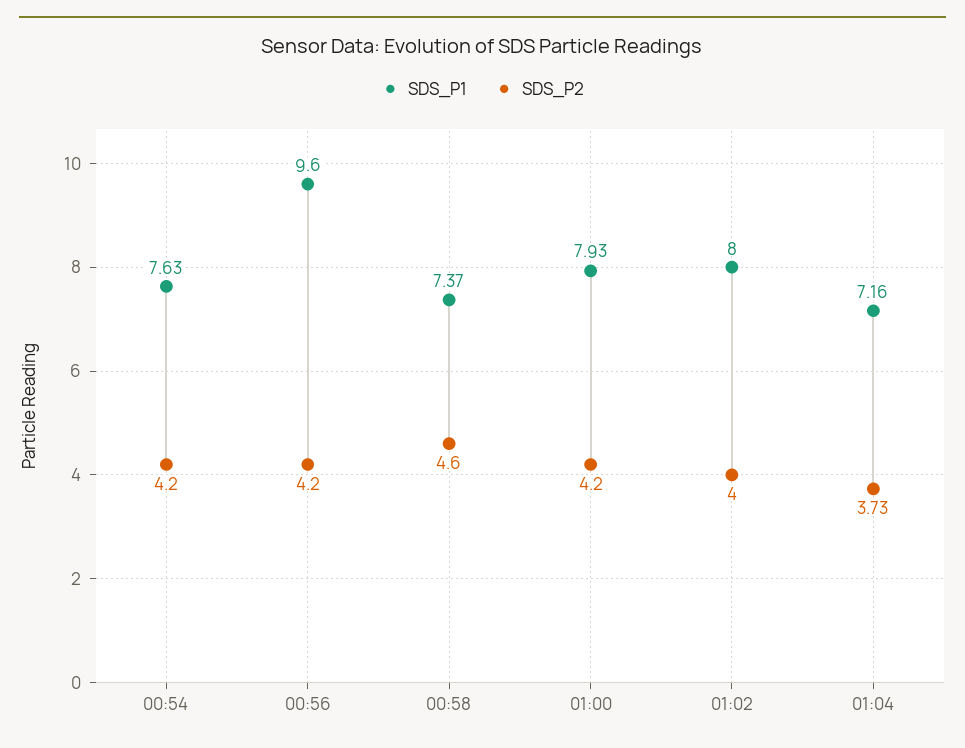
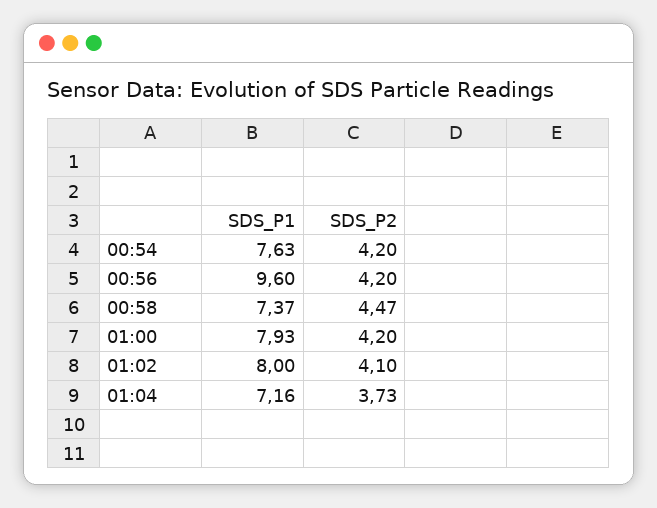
  {
    "SDS_P1": {
      "00:54": 7.63,
      "00:56": 9.6,
      "00:58": 7.37,
      "01:00": 7.93,
      "01:02": 8,
      "01:04": 7.16
    },
    "SDS_P2": {
      "00:54": 4.2,
      "00:56": 4.2,
-     "00:58": 4.6,
+     "00:58": 4.47,
      "01:00": 4.2,
-     "01:02": 4,
+     "01:02": 4.1,
      "01:04": 3.73
    }
  }

